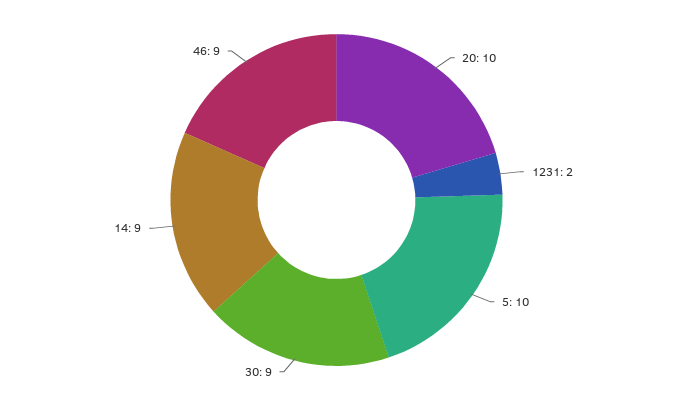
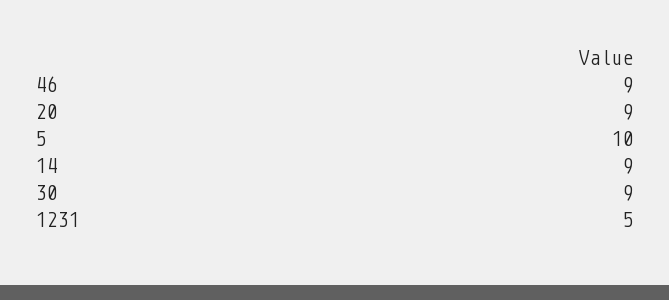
  {
-   "20": 10,
+   "20": 9,
-   "1231": 2,
+   "1231": 5,
    "5": 10,
    "30": 9,
    "14": 9,
    "46": 9
  }

